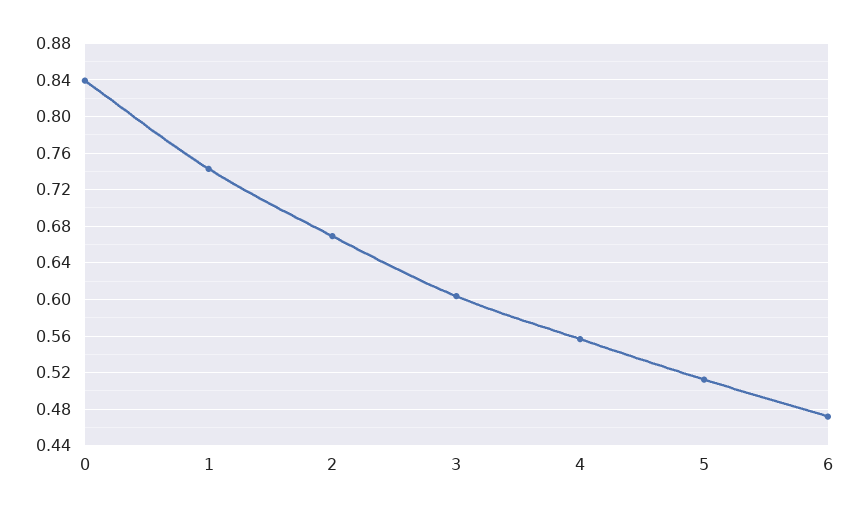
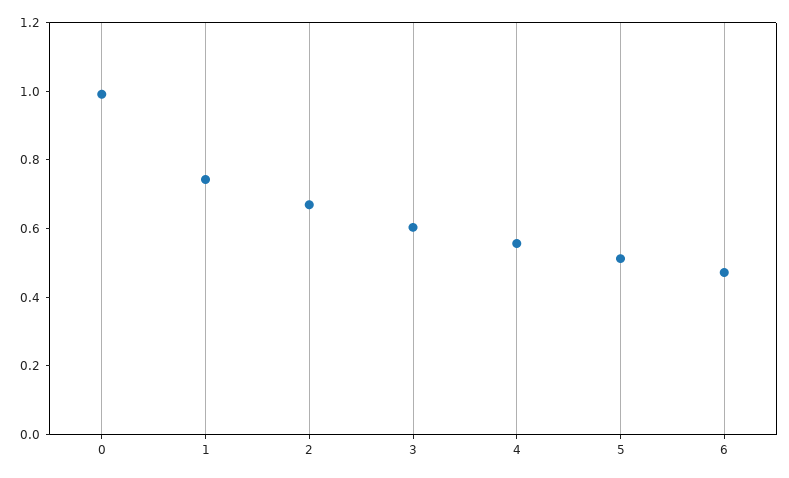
  {
-   "0": 0.84,
+   "0": 1,
    "1": 0.74,
    "2": 0.67,
    "3": 0.6,
    "4": 0.56,
    "5": 0.51,
    "6": 0.47
  }

